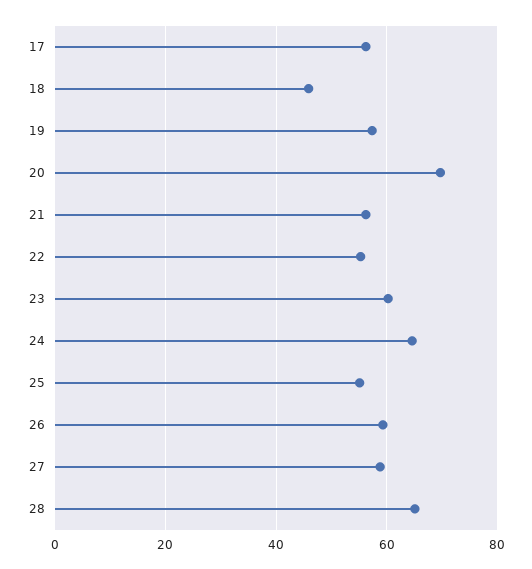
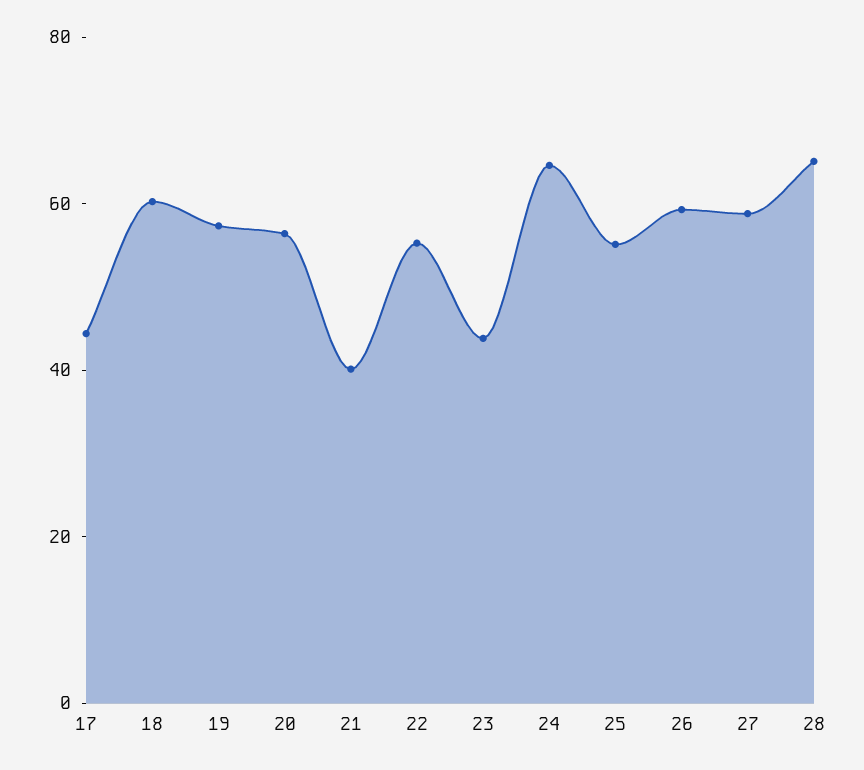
  {
-   "17": 56,
+   "17": 45,
-   "18": 46,
+   "18": 60,
    "19": 58,
-   "20": 70,
+   "20": 55,
-   "21": 56,
+   "21": 40,
    "22": 56,
-   "23": 60,
+   "23": 45,
    "24": 64,
    "25": 56,
    "26": 60,
    "27": 58,
    "28": 66
  }

